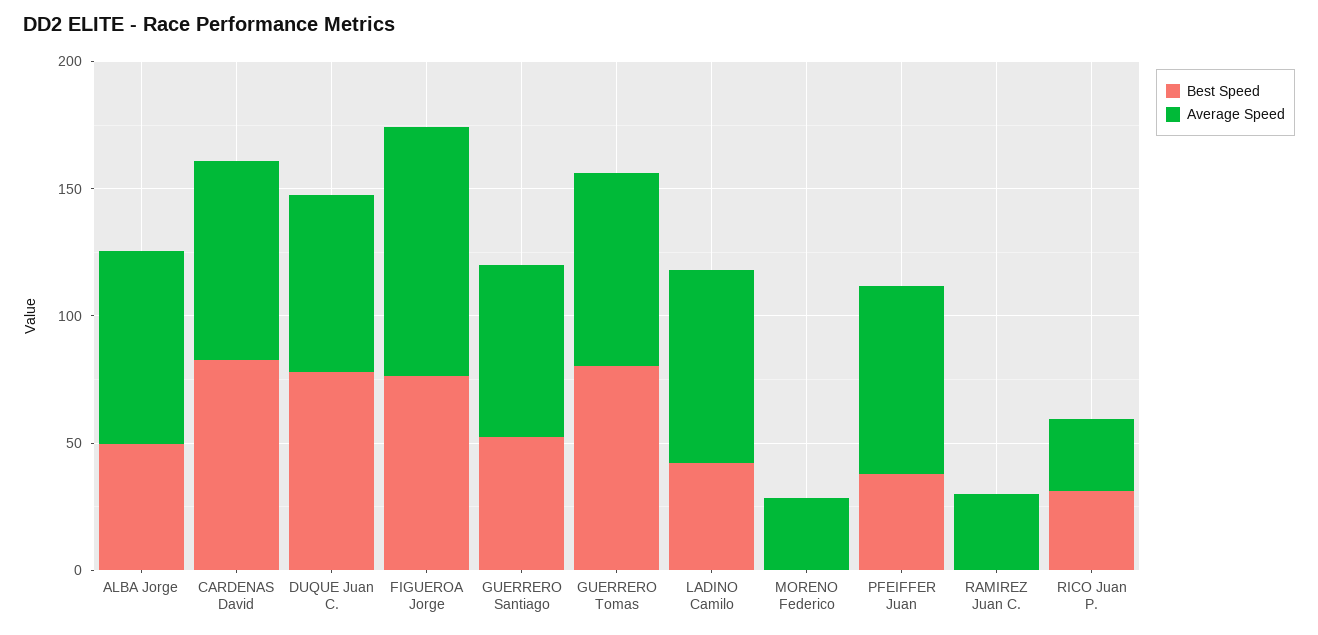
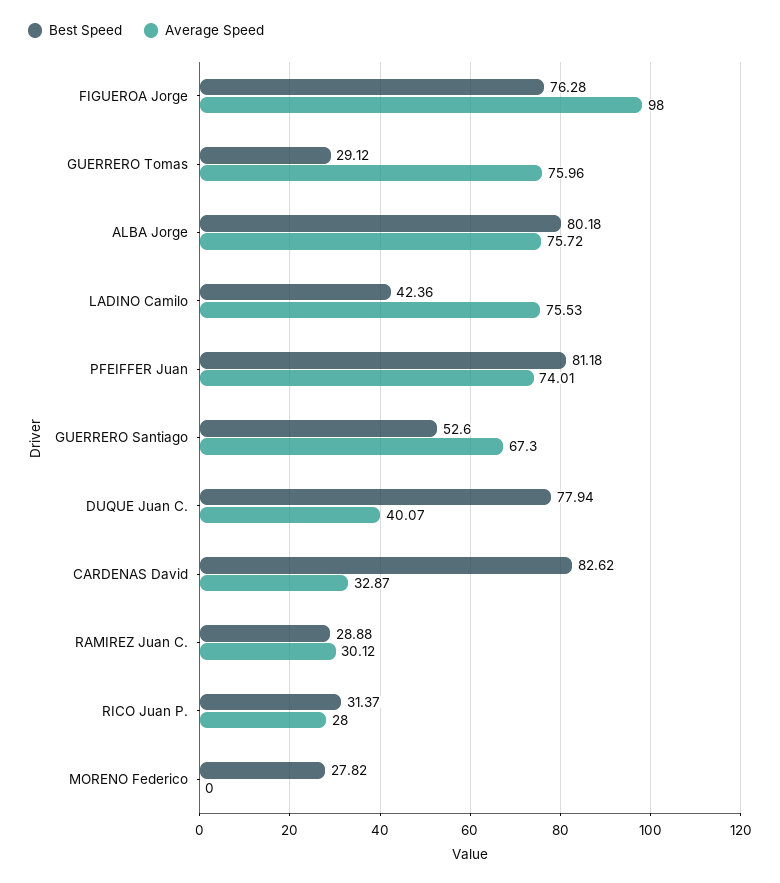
  {
    "Best Speed": {
-     "ALBA Jorge": 50,
+     "ALBA Jorge": 80.18,
      "CARDENAS David": 82.62,
      "DUQUE Juan C.": 77.94,
      "FIGUEROA Jorge": 76.28,
      "GUERRERO Santiago": 52.6,
-     "GUERRERO Tomas": 80,
+     "GUERRERO Tomas": 29.12,
      "LADINO Camilo": 42.36,
-     "MORENO Federico": 0,
+     "MORENO Federico": 27.82,
-     "PFEIFFER Juan": 40,
+     "PFEIFFER Juan": 81.18,
-     "RAMIREZ Juan C.": 0,
+     "RAMIREZ Juan C.": 28.88,
      "RICO Juan P.": 31.37
    },
    "Average Speed": {
      "ALBA Jorge": 75.72,
-     "CARDENAS David": 80,
+     "CARDENAS David": 32.87,
-     "DUQUE Juan C.": 70,
+     "DUQUE Juan C.": 40.07,
      "FIGUEROA Jorge": 98,
      "GUERRERO Santiago": 67.3,
      "GUERRERO Tomas": 75.96,
      "LADINO Camilo": 75.53,
-     "MORENO Federico": 30,
+     "MORENO Federico": 0,
      "PFEIFFER Juan": 74.01,
      "RAMIREZ Juan C.": 30.12,
      "RICO Juan P.": 28
    }
  }

